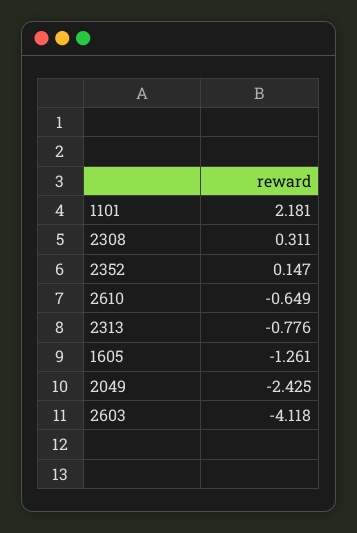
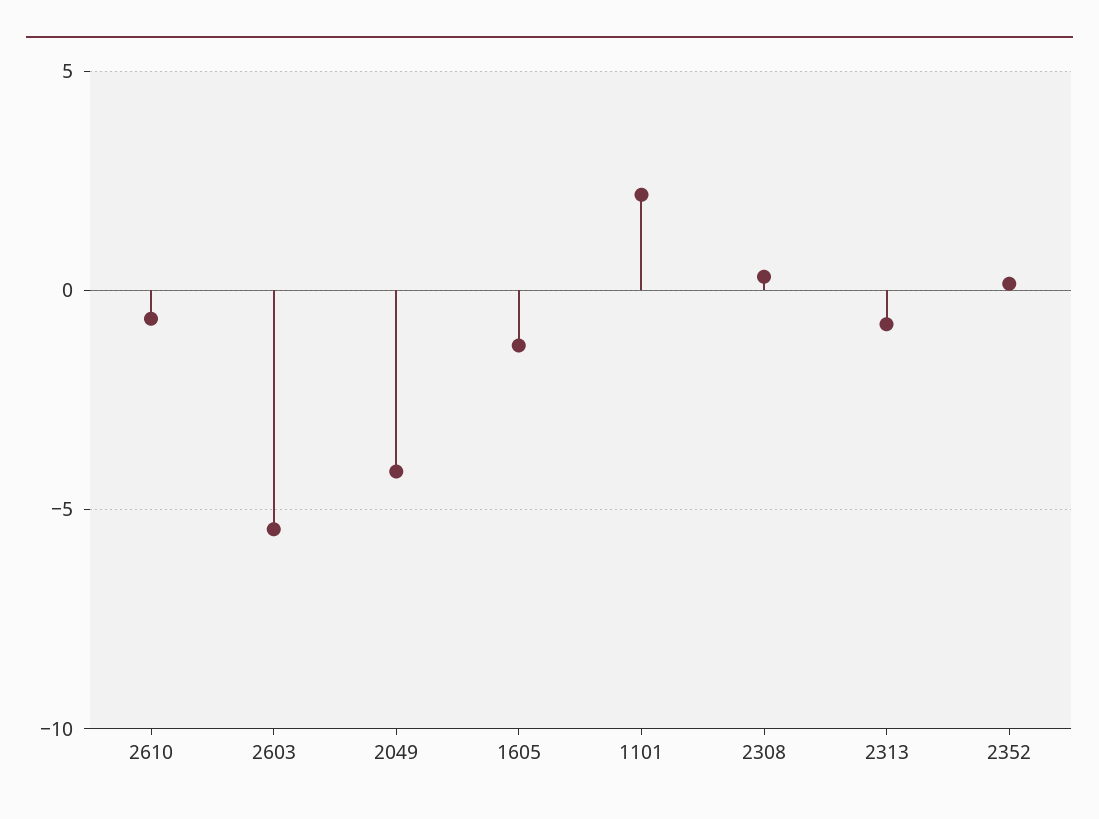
  {
    "1101": 2.181,
    "2308": 0.311,
    "2352": 0.147,
    "2610": -0.649,
    "2313": -0.776,
    "1605": -1.261,
-   "2049": -2.425,
+   "2049": -4,
-   "2603": -4.118
+   "2603": -5.5
  }

